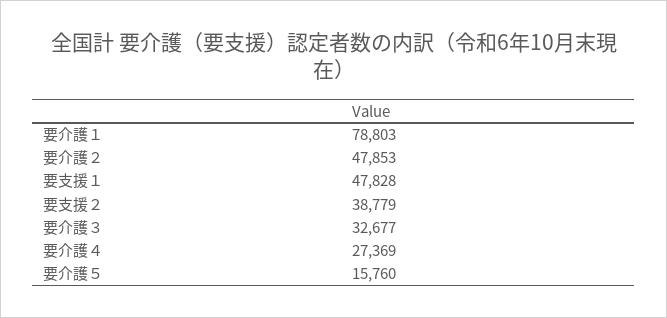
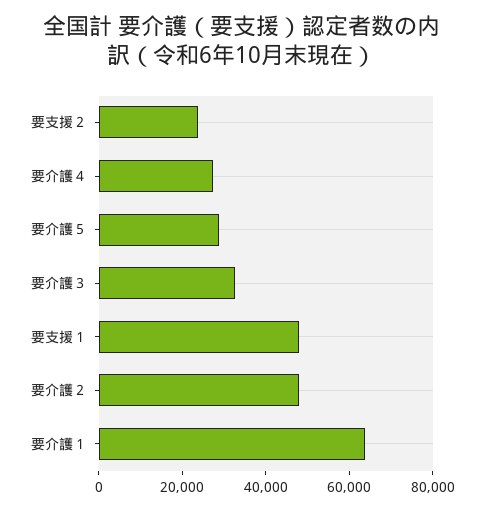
  {
-   "要介護１": 78803,
+   "要介護１": 65000,
    "要介護２": 47853,
    "要支援１": 47828,
-   "要支援２": 38779,
+   "要支援２": 25000,
    "要介護３": 32677,
    "要介護４": 27369,
-   "要介護５": 15760
+   "要介護５": 30000
  }

